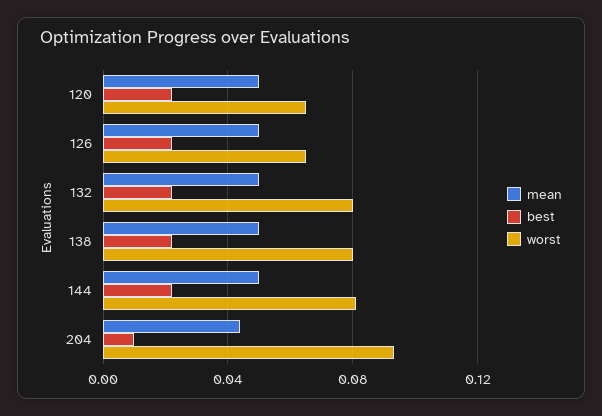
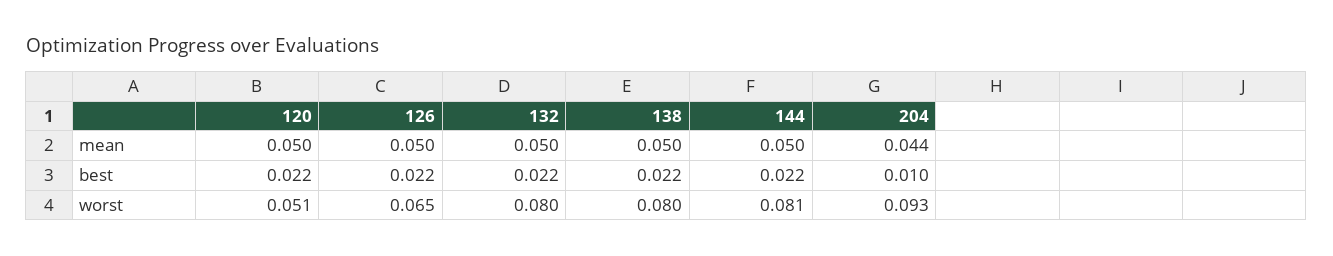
  {
    "mean": {
      "120": 0.05,
      "126": 0.05,
      "132": 0.05,
      "138": 0.05,
      "144": 0.05,
      "204": 0.044
    },
    "best": {
      "120": 0.022,
      "126": 0.022,
      "132": 0.022,
      "138": 0.022,
      "144": 0.022,
      "204": 0.01
    },
    "worst": {
-     "120": 0.065,
+     "120": 0.051,
      "126": 0.065,
      "132": 0.08,
      "138": 0.08,
      "144": 0.081,
      "204": 0.093
    }
  }

